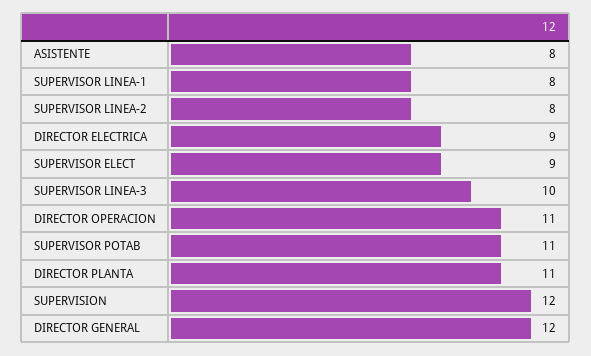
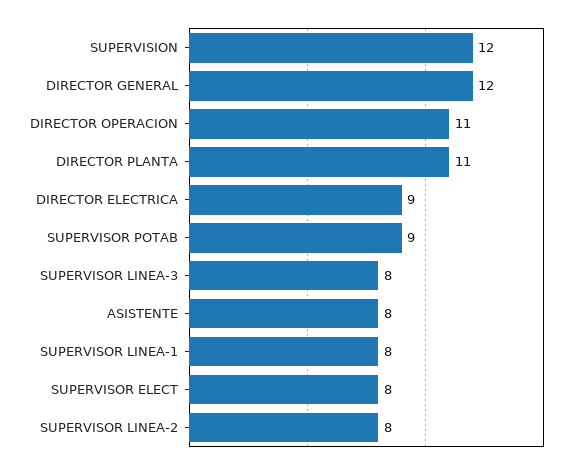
  {
    "ASISTENTE": 8,
    "SUPERVISOR LINEA-1": 8,
    "SUPERVISOR LINEA-2": 8,
    "DIRECTOR ELECTRICA": 9,
-   "SUPERVISOR ELECT": 9,
+   "SUPERVISOR ELECT": 8,
-   "SUPERVISOR LINEA-3": 10,
+   "SUPERVISOR LINEA-3": 8,
    "DIRECTOR OPERACION": 11,
-   "SUPERVISOR POTAB": 11,
+   "SUPERVISOR POTAB": 9,
    "DIRECTOR PLANTA": 11,
    "SUPERVISION": 12,
    "DIRECTOR GENERAL": 12
  }

